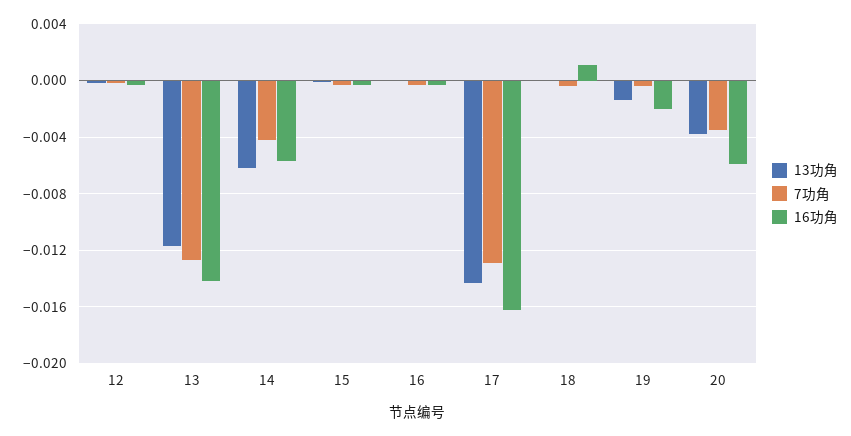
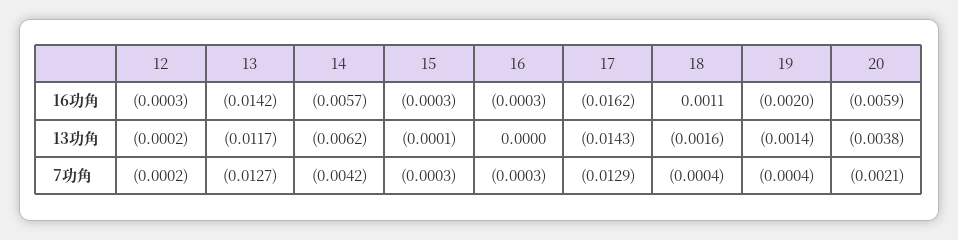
  {
    "13功角": {
      "12": -0.0002,
      "13": -0.0117,
      "14": -0.0062,
      "15": -0.0001,
      "16": 0,
      "17": -0.0143,
-     "18": 0,
+     "18": -0.0016,
      "19": -0.0014,
      "20": -0.0038
    },
    "7功角": {
      "12": -0.0002,
      "13": -0.0127,
      "14": -0.0042,
      "15": -0.0003,
      "16": -0.0003,
      "17": -0.0129,
      "18": -0.0004,
      "19": -0.0004,
-     "20": -0.0035
+     "20": -0.0021
    },
    "16功角": {
      "12": -0.0003,
      "13": -0.0142,
      "14": -0.0057,
      "15": -0.0003,
      "16": -0.0003,
      "17": -0.0162,
      "18": 0.0011,
      "19": -0.002,
      "20": -0.0059
    }
  }

